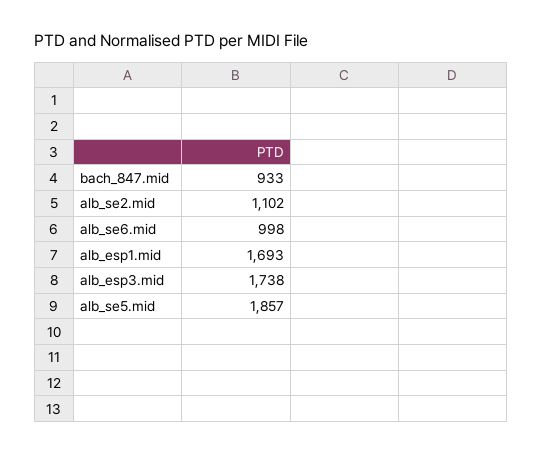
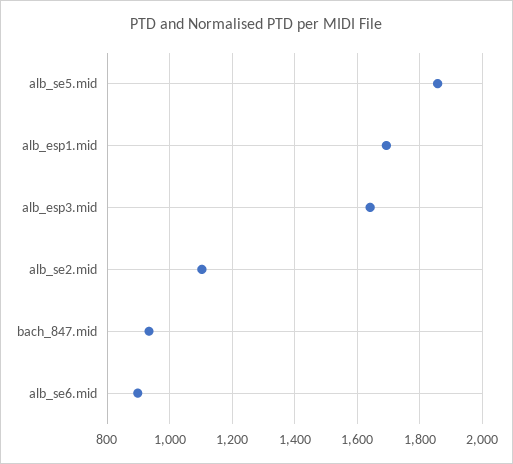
  {
    "bach_847.mid": 933,
    "alb_se2.mid": 1102,
-   "alb_se6.mid": 998,
+   "alb_se6.mid": 900,
    "alb_esp1.mid": 1693,
-   "alb_esp3.mid": 1738,
+   "alb_esp3.mid": 1640,
    "alb_se5.mid": 1857
  }

